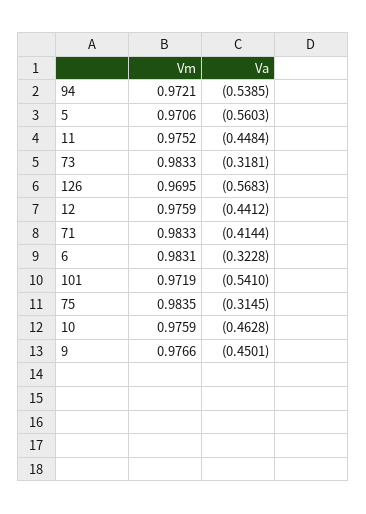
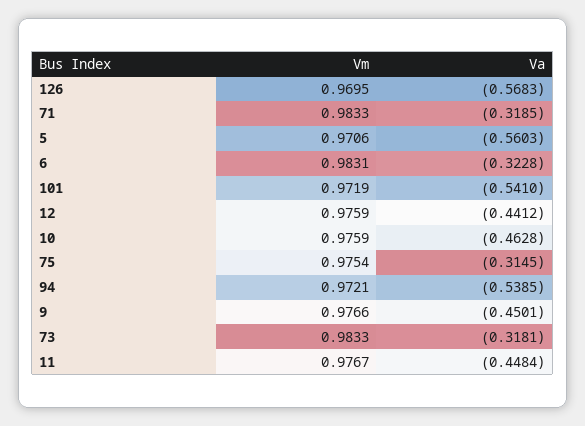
  {
    "Vm": {
      "94": 0.9721,
      "5": 0.9706,
-     "11": 0.9752,
+     "11": 0.9767,
      "73": 0.9833,
      "126": 0.9695,
      "12": 0.9759,
      "71": 0.9833,
      "6": 0.9831,
      "101": 0.9719,
-     "75": 0.9835,
+     "75": 0.9754,
      "10": 0.9759,
      "9": 0.9766
    },
    "Va": {
      "94": -0.5385,
      "5": -0.5603,
      "11": -0.4484,
      "73": -0.3181,
      "126": -0.5683,
      "12": -0.4412,
-     "71": -0.4144,
+     "71": -0.3185,
      "6": -0.3228,
      "101": -0.541,
      "75": -0.3145,
      "10": -0.4628,
      "9": -0.4501
    }
  }

